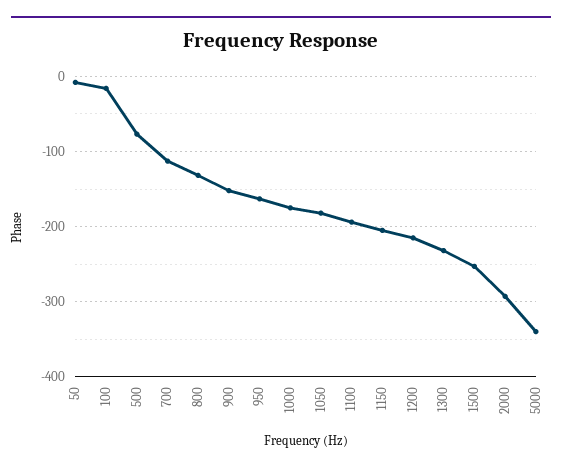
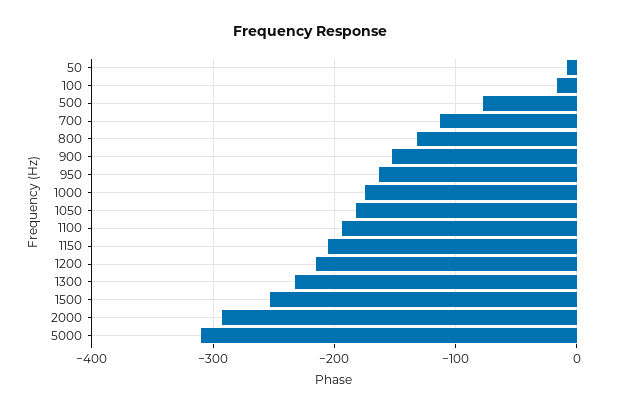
  {
    "50": -10,
    "100": -20,
    "500": -80,
    "700": -110,
    "800": -130,
    "900": -150,
    "950": -160,
    "1000": -180,
    "1050": -180,
    "1100": -190,
    "1150": -210,
    "1200": -220,
    "1300": -230,
    "1500": -250,
    "2000": -290,
-   "5000": -340
+   "5000": -310
  }

